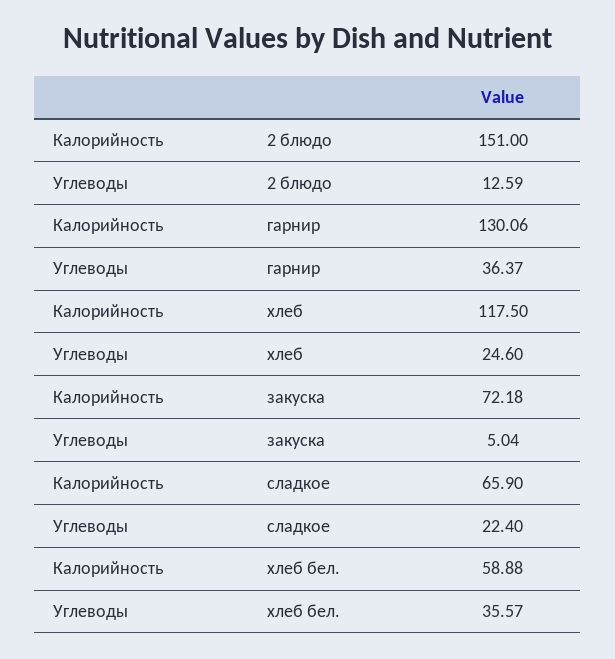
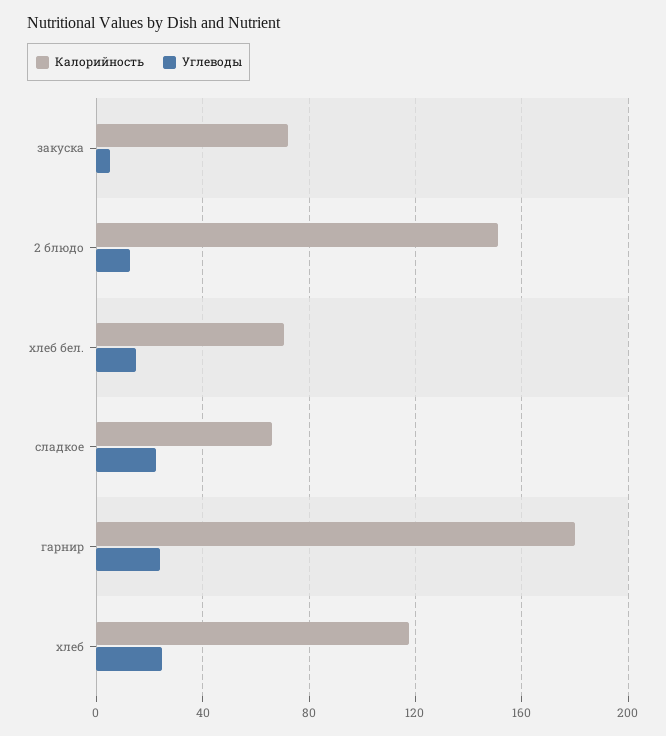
  {
    "Калорийность": {
      "2 блюдо": 151,
-     "гарнир": 130.06,
+     "гарнир": 180,
      "хлеб": 117.5,
      "закуска": 72.18,
      "сладкое": 65.9,
-     "хлеб бел.": 58.88
+     "хлеб бел.": 70
    },
    "Углеводы": {
      "2 блюдо": 12.59,
-     "гарнир": 36.37,
+     "гарнир": 25,
      "хлеб": 24.6,
      "закуска": 5.04,
      "сладкое": 22.4,
-     "хлеб бел.": 35.57
+     "хлеб бел.": 15
    }
  }

